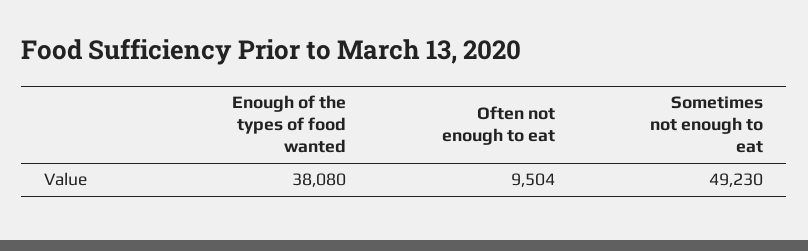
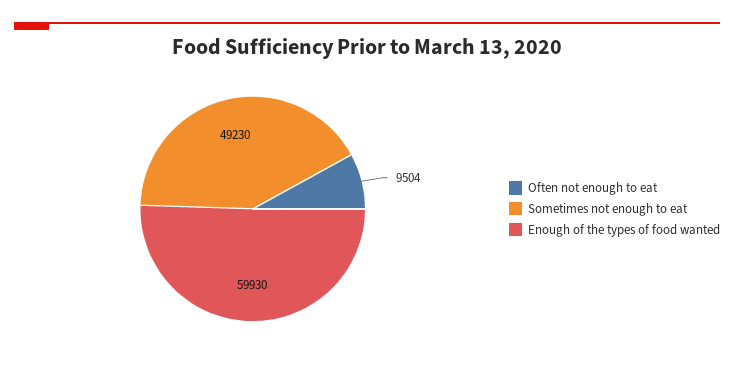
  {
-   "Enough of the types of food wanted": 38080,
+   "Enough of the types of food wanted": 59930,
    "Often not enough to eat": 9504,
    "Sometimes not enough to eat": 49230
  }

